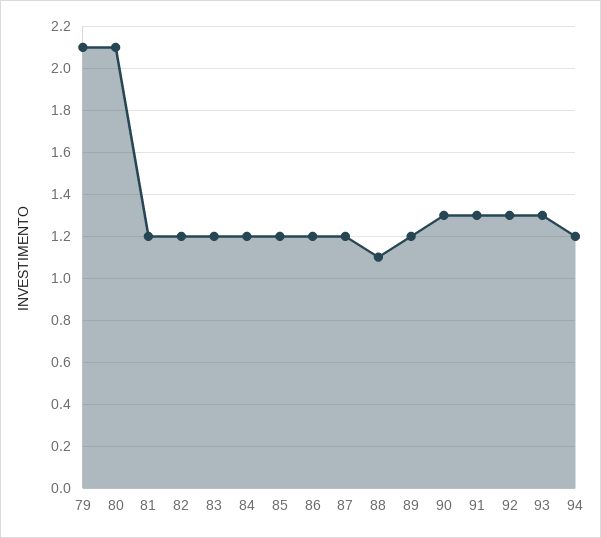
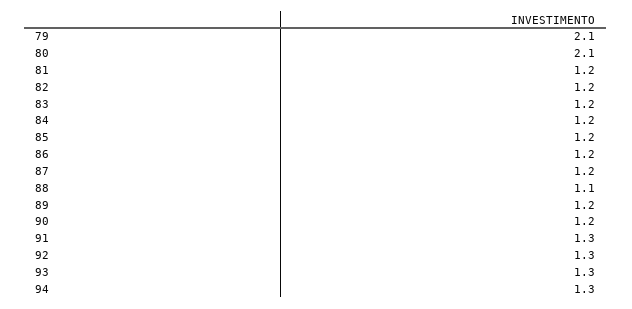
  {
    "79": 2.1,
    "80": 2.1,
    "81": 1.2,
    "82": 1.2,
    "83": 1.2,
    "84": 1.2,
    "85": 1.2,
    "86": 1.2,
    "87": 1.2,
    "88": 1.1,
    "89": 1.2,
-   "90": 1.3,
+   "90": 1.2,
    "91": 1.3,
    "92": 1.3,
    "93": 1.3,
-   "94": 1.2
+   "94": 1.3
  }

